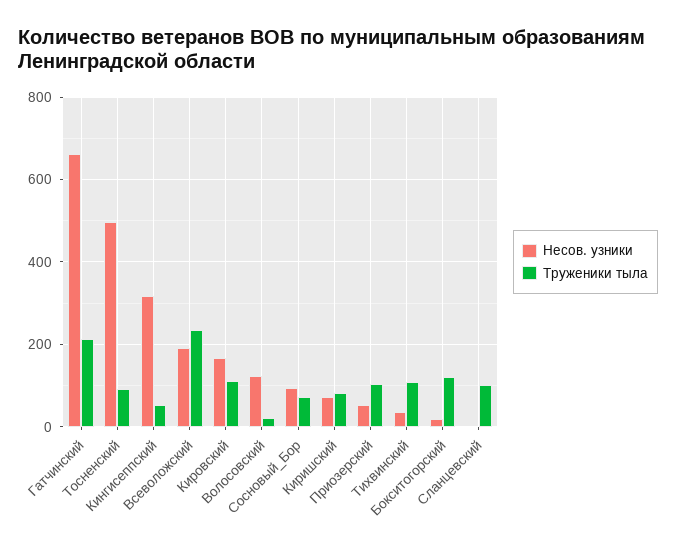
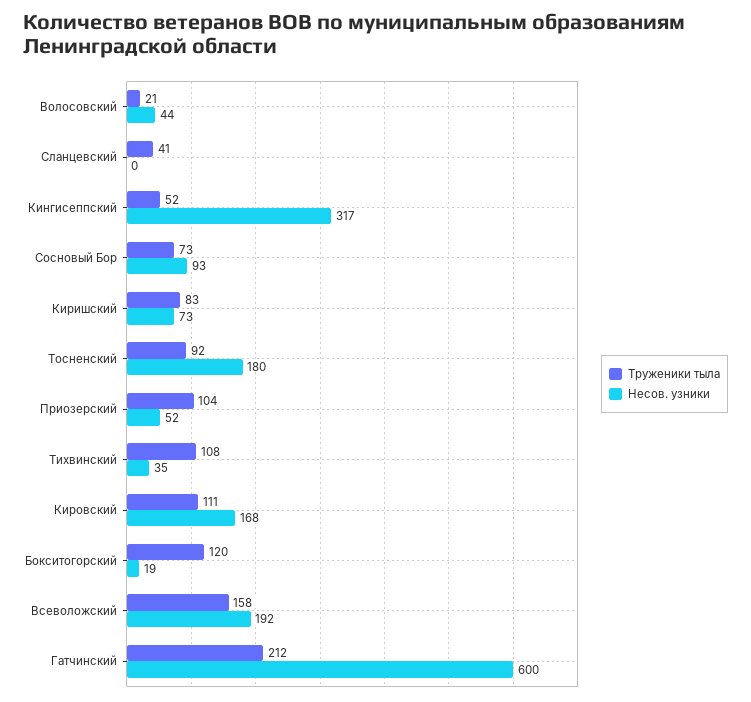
  {
    "Несов. узники": {
-     "Гатчинский": 660,
+     "Гатчинский": 600,
-     "Тосненский": 500,
+     "Тосненский": 180,
      "Кингисеппский": 317,
      "Всеволожский": 192,
      "Кировский": 168,
-     "Волосовский": 120,
+     "Волосовский": 44,
      "Сосновый_Бор": 93,
      "Киришский": 73,
      "Приозерский": 52,
      "Тихвинский": 35,
      "Бокситогорский": 19,
      "Сланцевский": 0
    },
    "Труженики тыла": {
      "Гатчинский": 212,
      "Тосненский": 92,
      "Кингисеппский": 52,
-     "Всеволожский": 240,
+     "Всеволожский": 158,
      "Кировский": 111,
      "Волосовский": 21,
      "Сосновый_Бор": 73,
      "Киришский": 83,
      "Приозерский": 104,
      "Тихвинский": 108,
      "Бокситогорский": 120,
-     "Сланцевский": 100
+     "Сланцевский": 41
    }
  }

